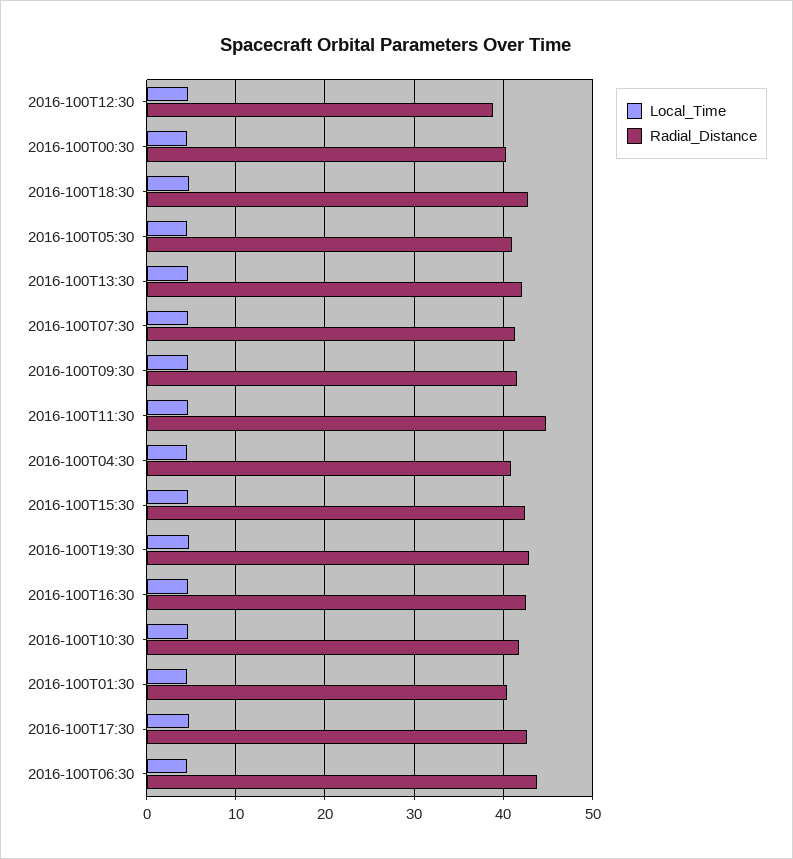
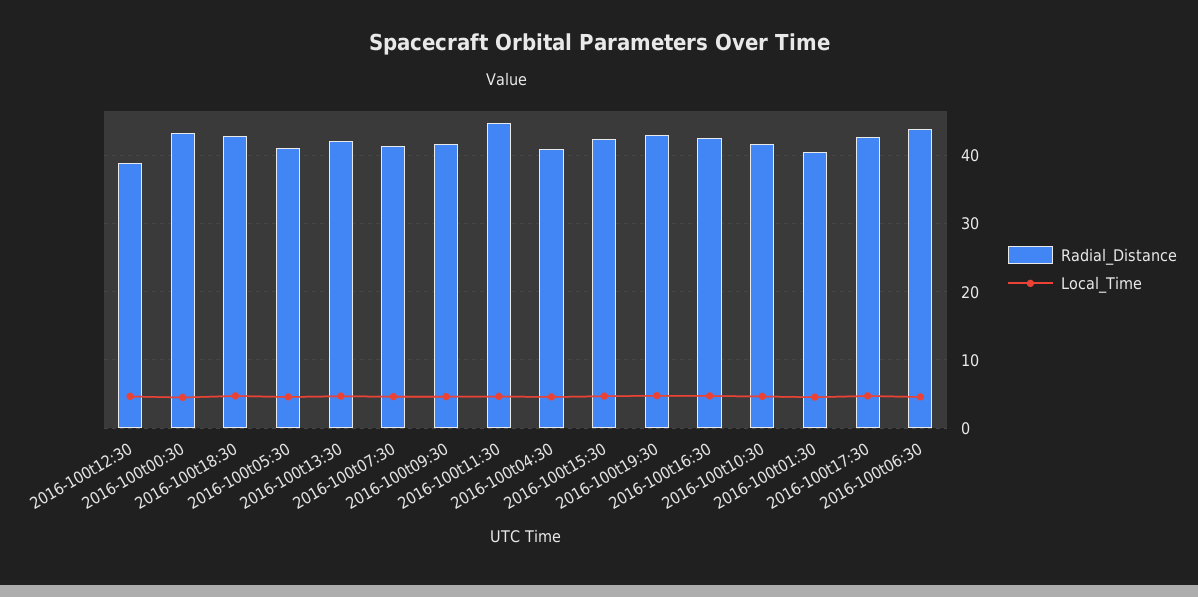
  {
    "Local_Time": {
      "2016-100T12:30": 5,
      "2016-100T00:30": 5,
      "2016-100T18:30": 5,
      "2016-100T05:30": 5,
      "2016-100T13:30": 5,
      "2016-100T07:30": 5,
      "2016-100T09:30": 5,
      "2016-100T11:30": 5,
      "2016-100T04:30": 5,
      "2016-100T15:30": 5,
      "2016-100T19:30": 5,
      "2016-100T16:30": 5,
      "2016-100T10:30": 5,
      "2016-100T01:30": 5,
      "2016-100T17:30": 5,
      "2016-100T06:30": 5
    },
    "Radial_Distance": {
      "2016-100T12:30": 39,
-     "2016-100T00:30": 40,
+     "2016-100T00:30": 43,
      "2016-100T18:30": 43,
      "2016-100T05:30": 41,
      "2016-100T13:30": 42,
      "2016-100T07:30": 41,
      "2016-100T09:30": 42,
      "2016-100T11:30": 45,
      "2016-100T04:30": 41,
      "2016-100T15:30": 42,
      "2016-100T19:30": 43,
      "2016-100T16:30": 43,
      "2016-100T10:30": 42,
      "2016-100T01:30": 40,
      "2016-100T17:30": 43,
      "2016-100T06:30": 44
    }
  }

